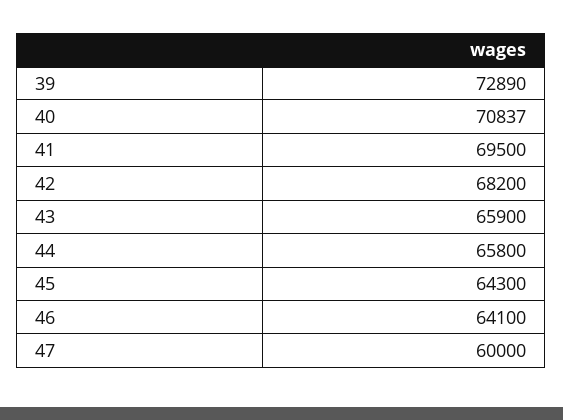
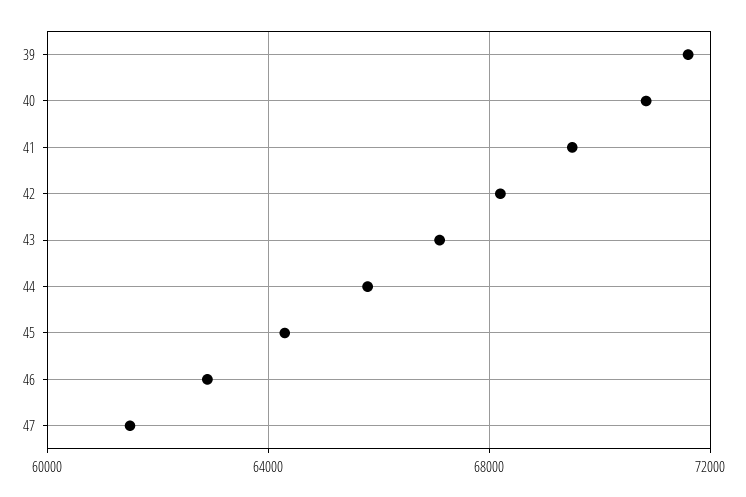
  {
-   "39": 72890,
+   "39": 71500,
    "40": 70837,
    "41": 69500,
    "42": 68200,
-   "43": 65900,
+   "43": 67000,
    "44": 65800,
    "45": 64300,
-   "46": 64100,
+   "46": 63000,
-   "47": 60000
+   "47": 61500
  }

